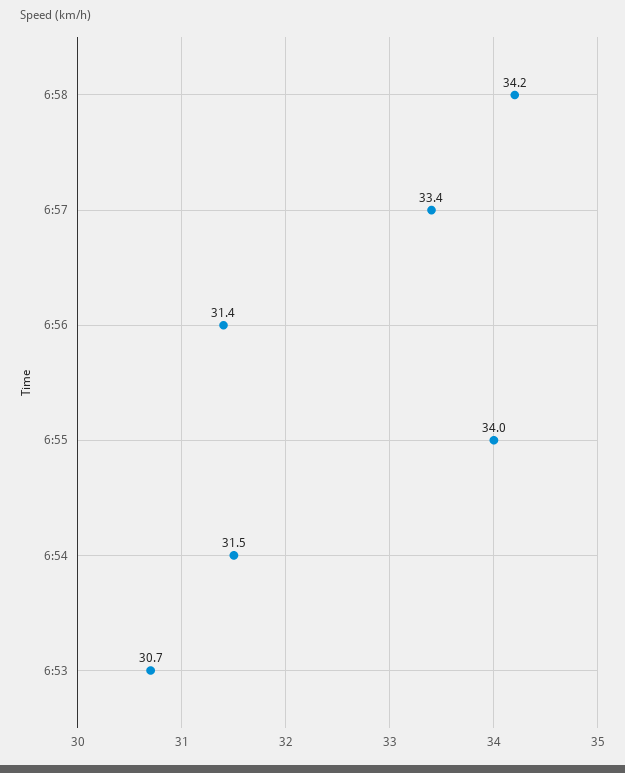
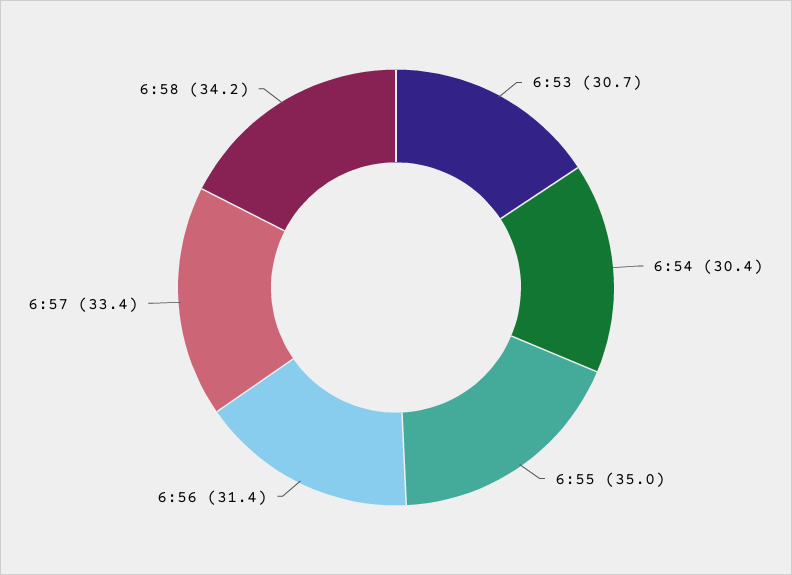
  {
    "6:58": 34.2,
    "6:57": 33.4,
    "6:56": 31.4,
-   "6:55": 34,
+   "6:55": 35,
-   "6:54": 31.5,
+   "6:54": 30.4,
    "6:53": 30.7
  }

